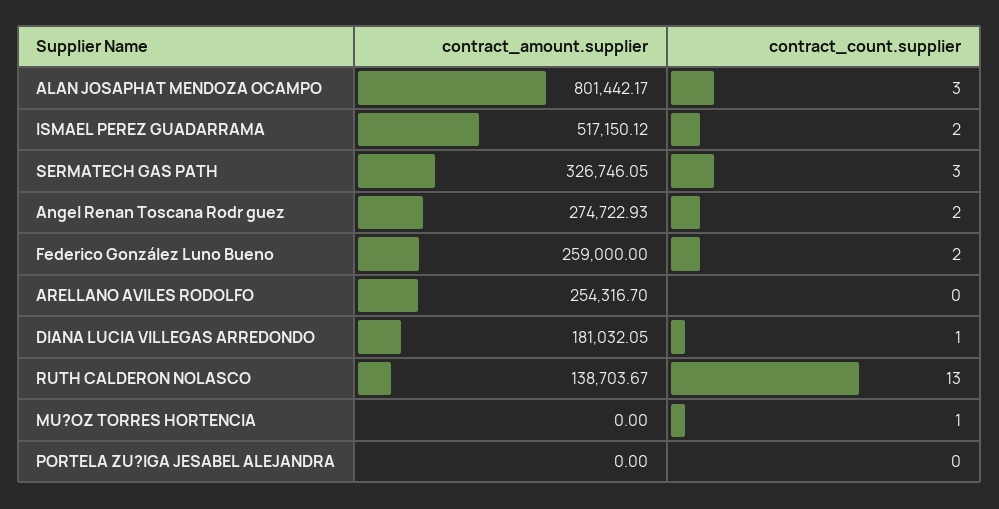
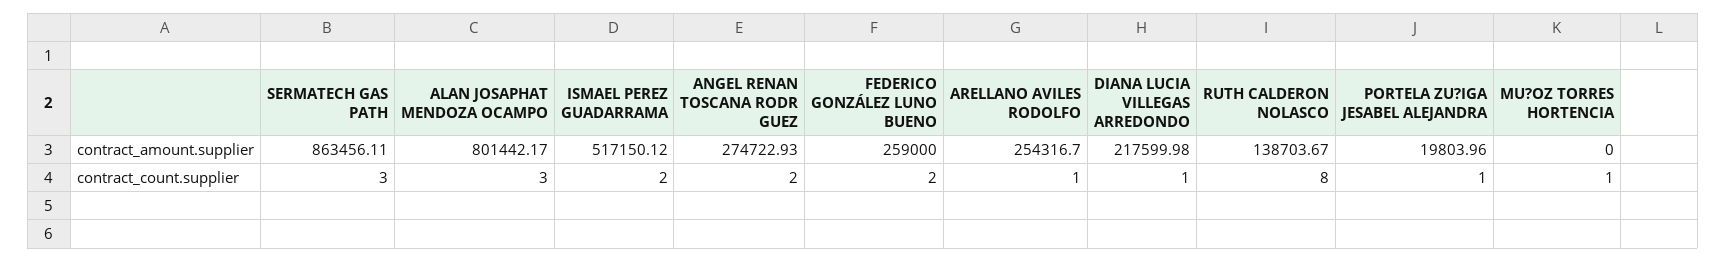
  {
    "contract_amount.supplier": {
      "ALAN JOSAPHAT MENDOZA OCAMPO": 801442.17,
      "ISMAEL PEREZ GUADARRAMA": 517150.12,
-     "SERMATECH GAS PATH": 326746.05,
+     "SERMATECH GAS PATH": 863456.11,
      "Angel Renan Toscana Rodr guez": 274722.93,
      "Federico González Luno Bueno": 259000,
      "ARELLANO AVILES RODOLFO": 254316.7,
-     "DIANA LUCIA VILLEGAS ARREDONDO": 181032.05,
+     "DIANA LUCIA VILLEGAS ARREDONDO": 217599.98,
      "RUTH CALDERON NOLASCO": 138703.67,
      "MU?OZ TORRES HORTENCIA": 0,
-     "PORTELA ZU?IGA JESABEL ALEJANDRA": 0
+     "PORTELA ZU?IGA JESABEL ALEJANDRA": 19803.96
    },
    "contract_count.supplier": {
      "ALAN JOSAPHAT MENDOZA OCAMPO": 3,
      "ISMAEL PEREZ GUADARRAMA": 2,
      "SERMATECH GAS PATH": 3,
      "Angel Renan Toscana Rodr guez": 2,
      "Federico González Luno Bueno": 2,
-     "ARELLANO AVILES RODOLFO": 0,
+     "ARELLANO AVILES RODOLFO": 1,
      "DIANA LUCIA VILLEGAS ARREDONDO": 1,
-     "RUTH CALDERON NOLASCO": 13,
+     "RUTH CALDERON NOLASCO": 8,
      "MU?OZ TORRES HORTENCIA": 1,
-     "PORTELA ZU?IGA JESABEL ALEJANDRA": 0
+     "PORTELA ZU?IGA JESABEL ALEJANDRA": 1
    }
  }

